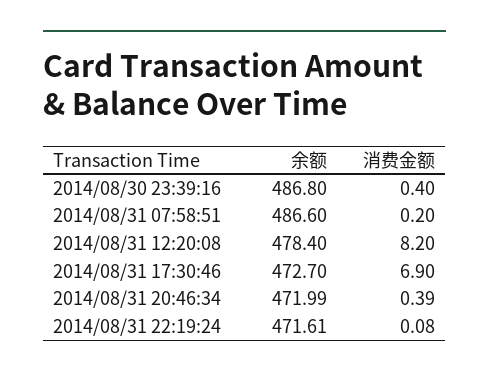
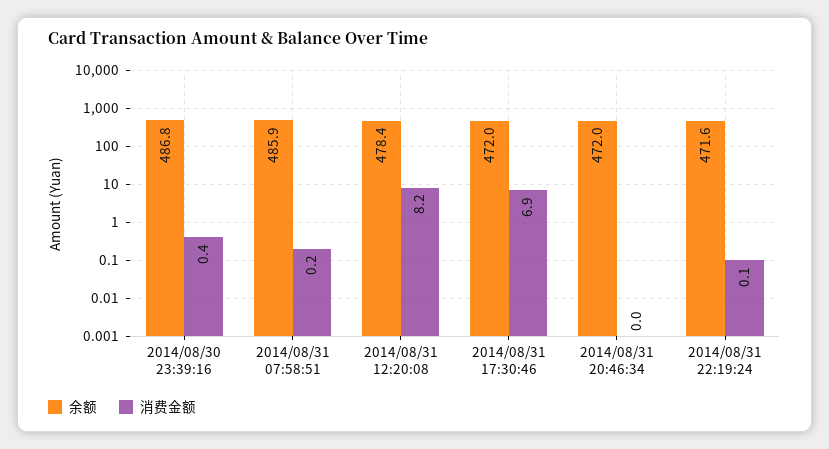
  {
    "余额": {
      "2014/08/30 23:39:16": 486.8,
-     "2014/08/31 07:58:51": 486.6,
+     "2014/08/31 07:58:51": 485.9,
      "2014/08/31 12:20:08": 478.4,
-     "2014/08/31 17:30:46": 472.7,
+     "2014/08/31 17:30:46": 472,
      "2014/08/31 20:46:34": 471.99,
      "2014/08/31 22:19:24": 471.61
    },
    "消费金额": {
      "2014/08/30 23:39:16": 0.4,
      "2014/08/31 07:58:51": 0.2,
      "2014/08/31 12:20:08": 8.2,
      "2014/08/31 17:30:46": 6.9,
-     "2014/08/31 20:46:34": 0.39,
+     "2014/08/31 20:46:34": 0,
      "2014/08/31 22:19:24": 0.08
    }
  }

